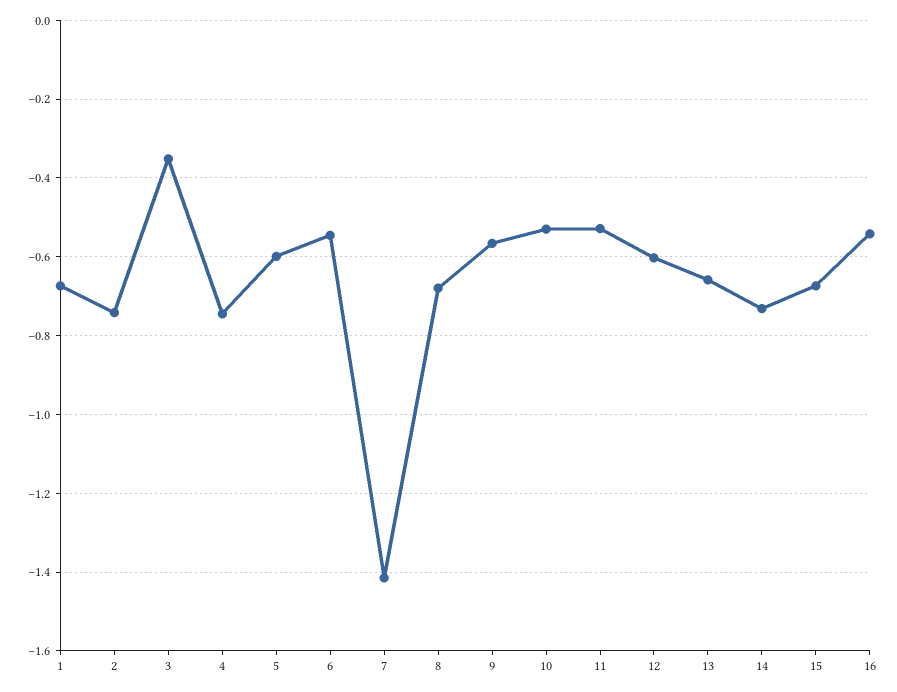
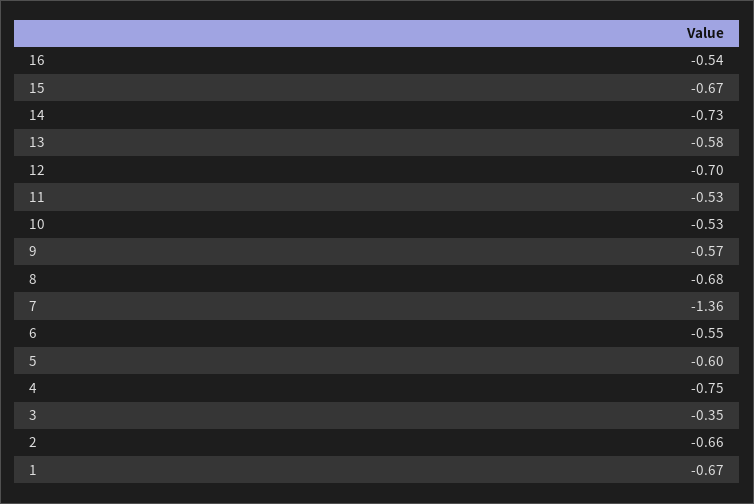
  {
    "1": -0.67,
-   "2": -0.74,
+   "2": -0.66,
    "3": -0.35,
    "4": -0.75,
    "5": -0.6,
    "6": -0.55,
-   "7": -1.42,
+   "7": -1.36,
    "8": -0.68,
    "9": -0.57,
    "10": -0.53,
    "11": -0.53,
-   "12": -0.6,
+   "12": -0.7,
-   "13": -0.66,
+   "13": -0.58,
    "14": -0.73,
    "15": -0.67,
    "16": -0.54
  }

